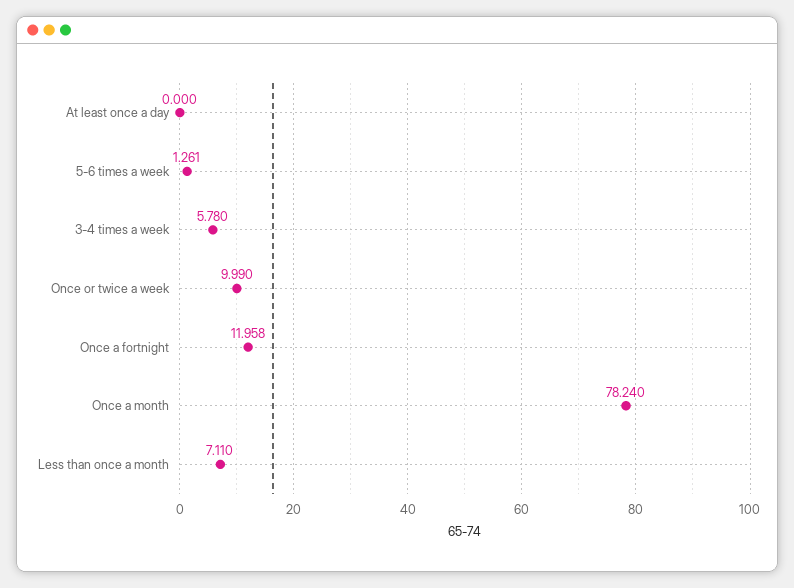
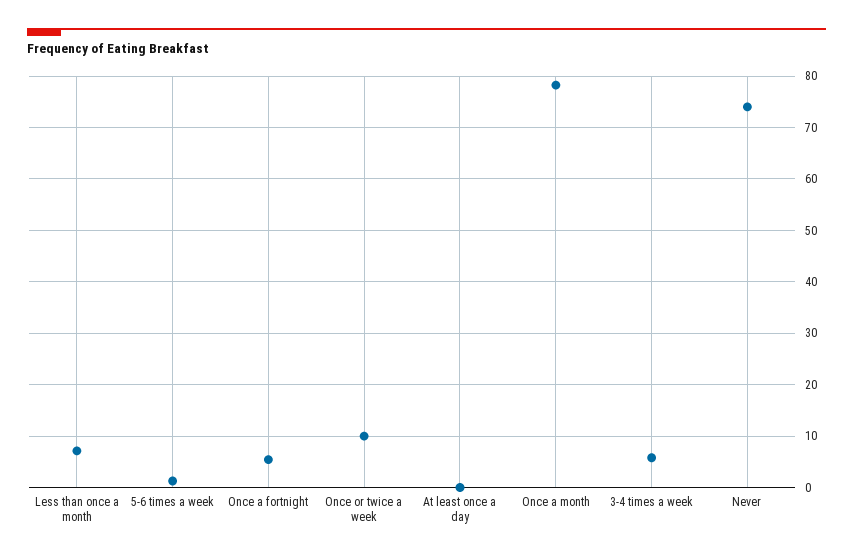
  {
    "At least once a day": 0,
    "5-6 times a week": 1.261,
    "3-4 times a week": 5.78,
    "Once or twice a week": 9.99,
-   "Once a fortnight": 11.958,
+   "Once a fortnight": 6,
    "Once a month": 78.24,
-   "Less than once a month": 7.11
+   "Less than once a month": 7.11,
+   "Never": 74
  }

